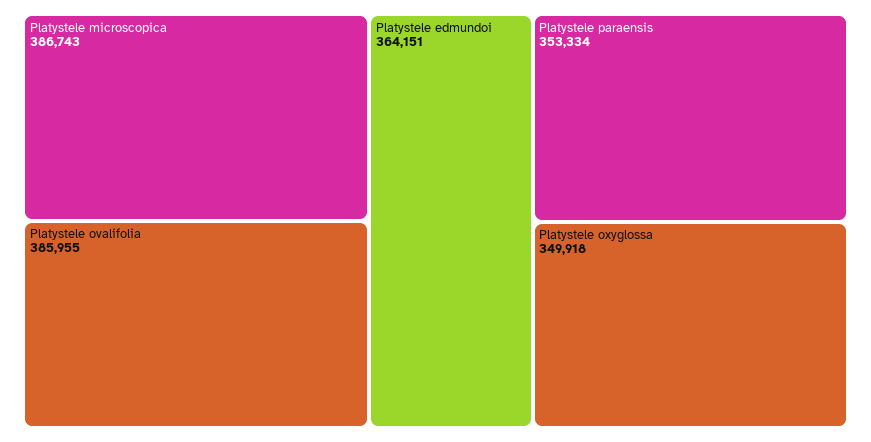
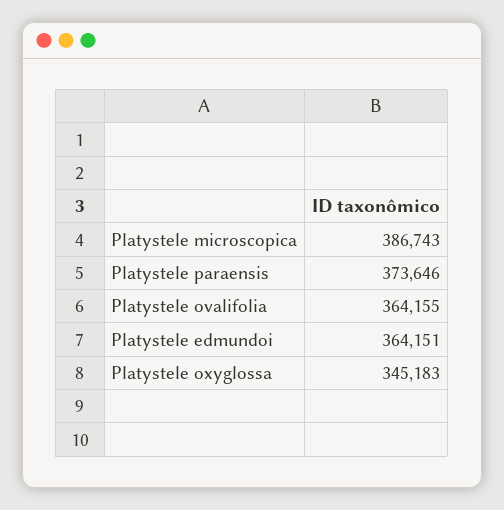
  {
    "Platystele microscopica": 386743,
-   "Platystele ovalifolia": 385955,
+   "Platystele ovalifolia": 364155,
    "Platystele edmundoi": 364151,
-   "Platystele paraensis": 353334,
+   "Platystele paraensis": 373646,
-   "Platystele oxyglossa": 349918
+   "Platystele oxyglossa": 345183
  }

